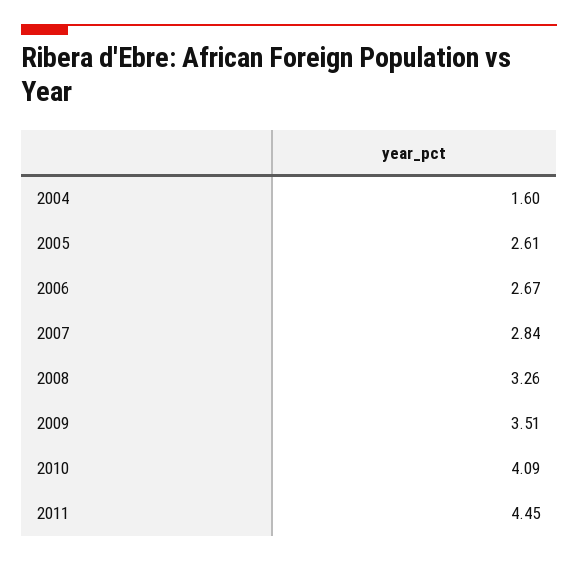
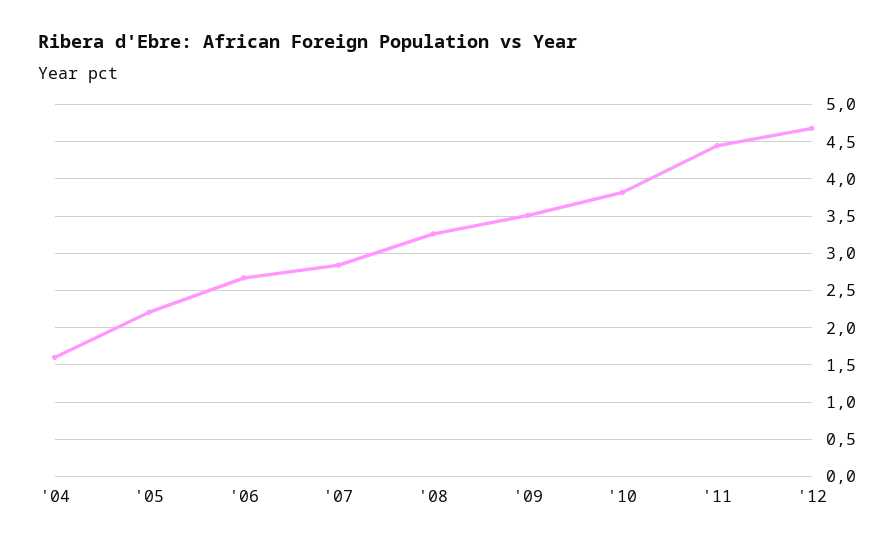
  {
    "2004": 1.6,
-   "2005": 2.61,
+   "2005": 2.2,
    "2006": 2.67,
    "2007": 2.84,
    "2008": 3.26,
    "2009": 3.51,
-   "2010": 4.09,
+   "2010": 3.8,
-   "2011": 4.45
+   "2011": 4.45,
+   "'12": 4.7
  }

